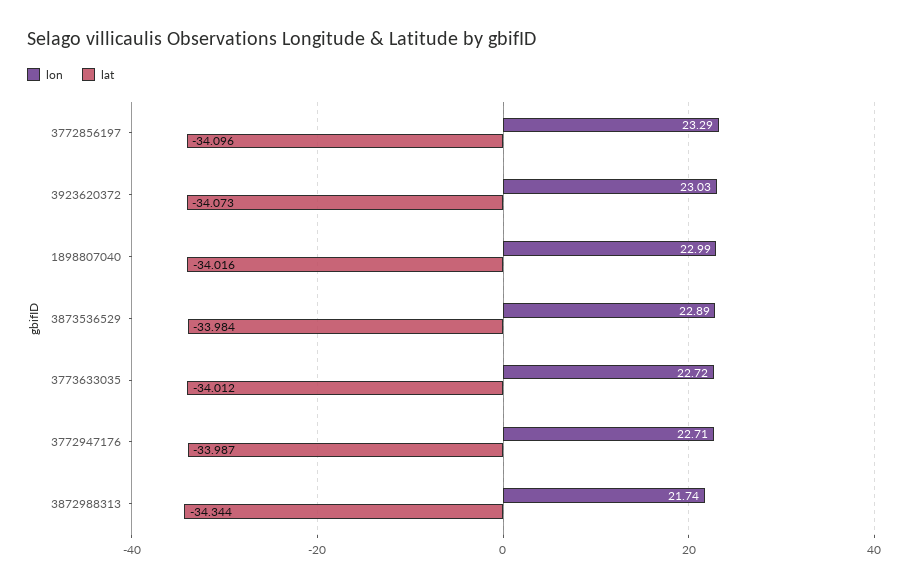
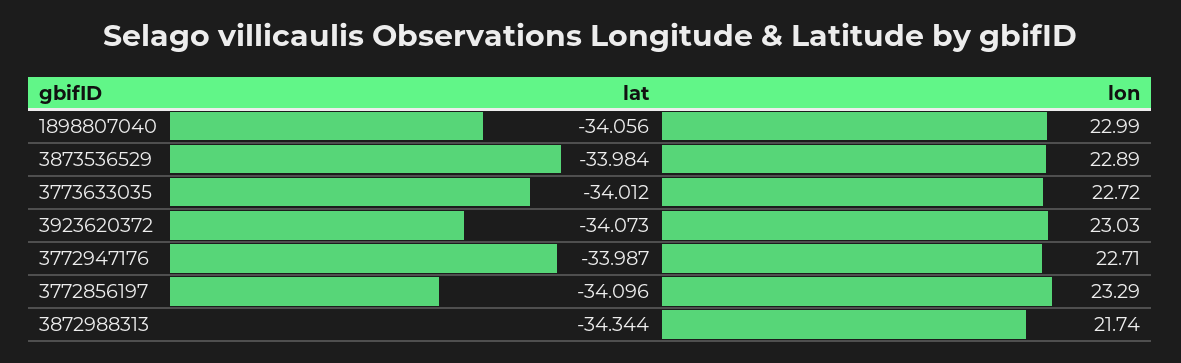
  {
    "lon": {
      "3772856197": 23.29,
      "3923620372": 23.03,
      "1898807040": 22.99,
      "3873536529": 22.89,
      "3773633035": 22.72,
      "3772947176": 22.71,
      "3872988313": 21.74
    },
    "lat": {
      "3772856197": -34.096,
      "3923620372": -34.073,
-     "1898807040": -34.016,
+     "1898807040": -34.056,
      "3873536529": -33.984,
      "3773633035": -34.012,
      "3772947176": -33.987,
      "3872988313": -34.344
    }
  }

